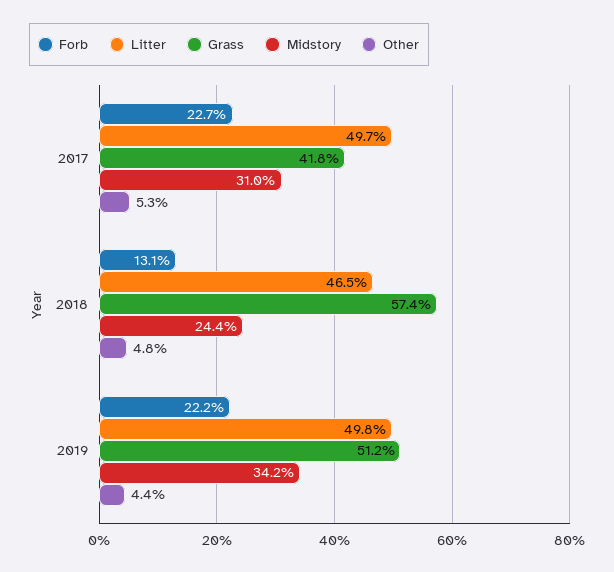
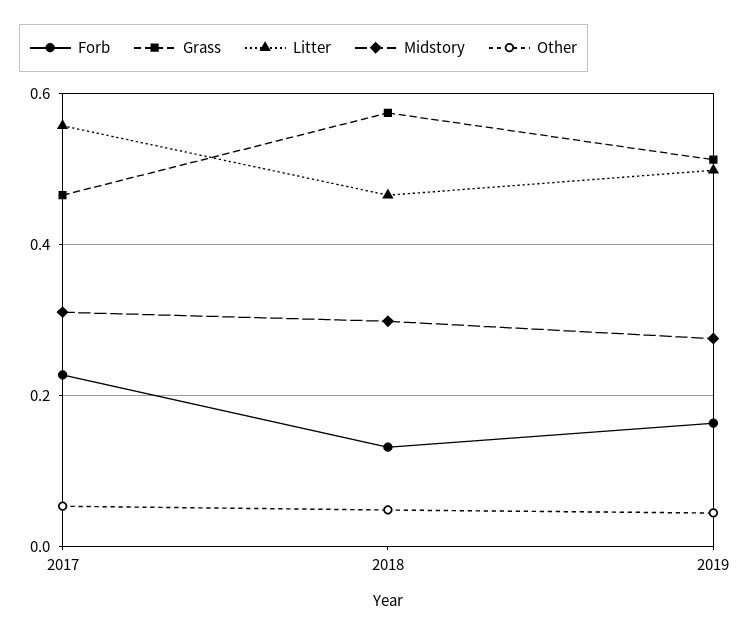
  {
    "Forb": {
      "2017": 0.227,
      "2018": 0.131,
-     "2019": 0.222
+     "2019": 0.16
    },
    "Litter": {
-     "2017": 0.497,
+     "2017": 0.56,
      "2018": 0.465,
      "2019": 0.498
    },
    "Grass": {
-     "2017": 0.418,
+     "2017": 0.46,
      "2018": 0.574,
      "2019": 0.512
    },
    "Midstory": {
      "2017": 0.31,
-     "2018": 0.244,
+     "2018": 0.3,
-     "2019": 0.342
+     "2019": 0.28
    },
    "Other": {
      "2017": 0.053,
      "2018": 0.048,
      "2019": 0.044
    }
  }

